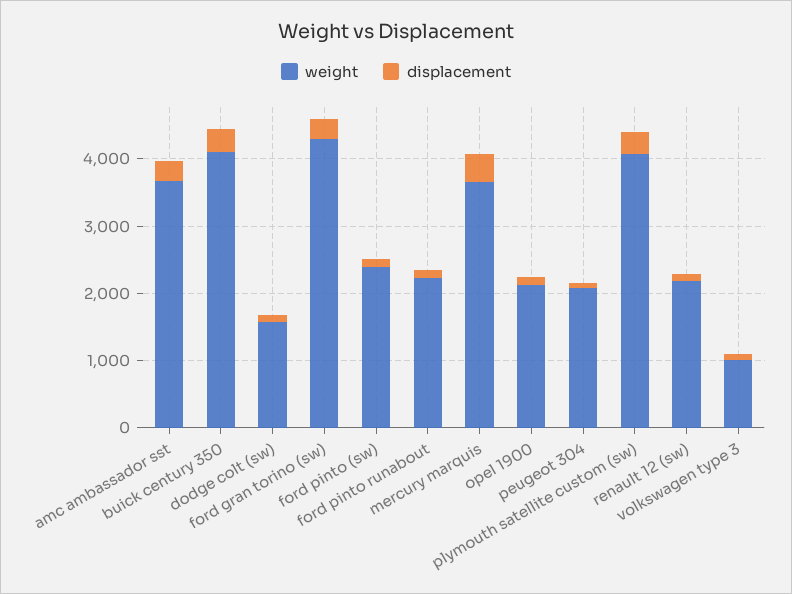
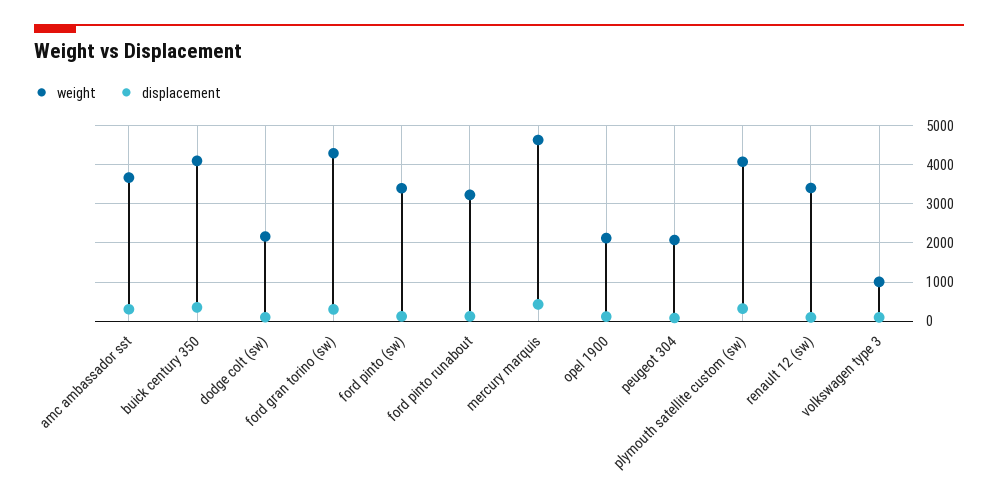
  {
    "weight": {
      "amc ambassador sst": 3600,
      "buick century 350": 4200,
-     "dodge colt (sw)": 1600,
+     "dodge colt (sw)": 2200,
      "ford gran torino (sw)": 4200,
-     "ford pinto (sw)": 2400,
+     "ford pinto (sw)": 3400,
-     "ford pinto runabout": 2200,
+     "ford pinto runabout": 3200,
-     "mercury marquis": 3600,
+     "mercury marquis": 4600,
      "opel 1900": 2200,
      "peugeot 304": 2000,
      "plymouth satellite custom (sw)": 4000,
-     "renault 12 (sw)": 2200,
+     "renault 12 (sw)": 3400,
      "volkswagen type 3": 1000
    },
    "displacement": {
      "amc ambassador sst": 400,
      "buick century 350": 400,
      "dodge colt (sw)": 0,
      "ford gran torino (sw)": 400,
      "ford pinto (sw)": 200,
      "ford pinto runabout": 200,
      "mercury marquis": 400,
      "opel 1900": 200,
      "peugeot 304": 0,
      "plymouth satellite custom (sw)": 400,
      "renault 12 (sw)": 0,
      "volkswagen type 3": 0
    }
  }

